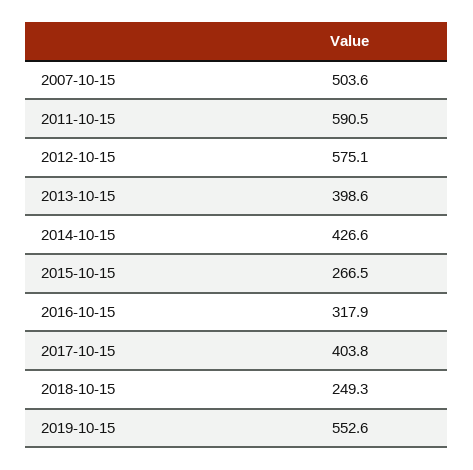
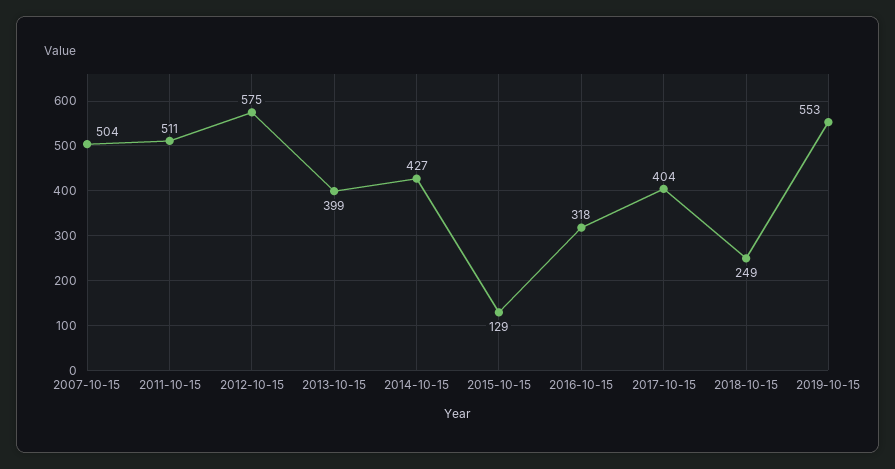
  {
    "2007-10-15": 503.6,
-   "2011-10-15": 590.5,
+   "2011-10-15": 511,
    "2012-10-15": 575.1,
    "2013-10-15": 398.6,
    "2014-10-15": 426.6,
-   "2015-10-15": 266.5,
+   "2015-10-15": 129,
    "2016-10-15": 317.9,
    "2017-10-15": 403.8,
    "2018-10-15": 249.3,
    "2019-10-15": 552.6
  }

